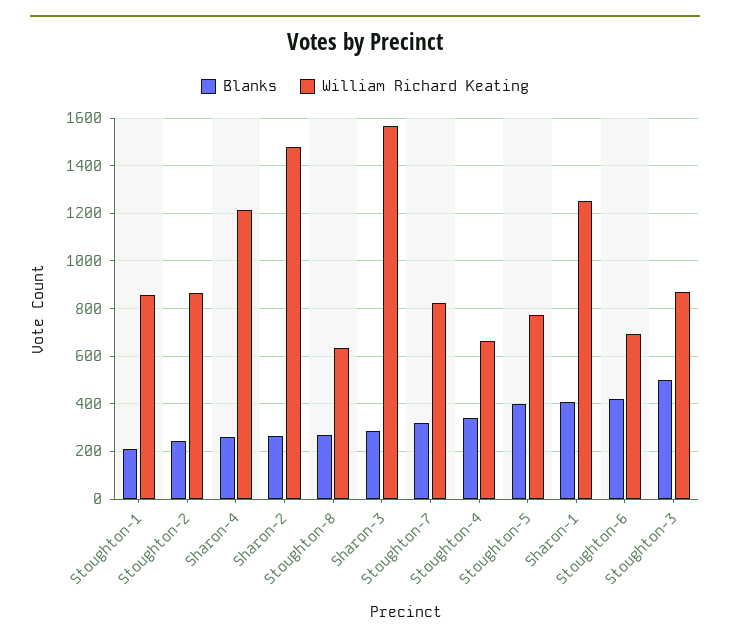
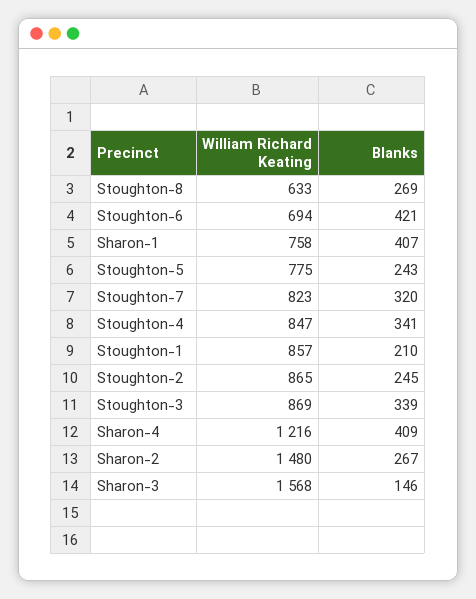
  {
    "Blanks": {
      "Stoughton-1": 210,
      "Stoughton-2": 245,
-     "Sharon-4": 250,
+     "Sharon-4": 409,
      "Sharon-2": 267,
      "Stoughton-8": 269,
-     "Sharon-3": 300,
+     "Sharon-3": 146,
      "Stoughton-7": 320,
      "Stoughton-4": 341,
-     "Stoughton-5": 400,
+     "Stoughton-5": 243,
      "Sharon-1": 407,
      "Stoughton-6": 421,
-     "Stoughton-3": 500
+     "Stoughton-3": 339
    },
    "William Richard Keating": {
      "Stoughton-1": 857,
      "Stoughton-2": 865,
      "Sharon-4": 1216,
      "Sharon-2": 1480,
      "Stoughton-8": 633,
      "Sharon-3": 1568,
      "Stoughton-7": 823,
-     "Stoughton-4": 650,
+     "Stoughton-4": 847,
      "Stoughton-5": 775,
-     "Sharon-1": 1250,
+     "Sharon-1": 758,
      "Stoughton-6": 694,
      "Stoughton-3": 869
    }
  }

